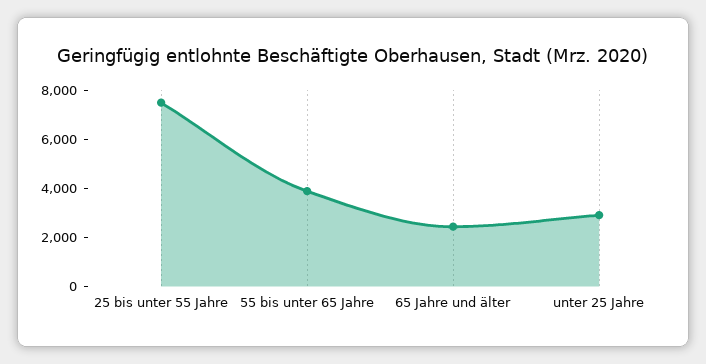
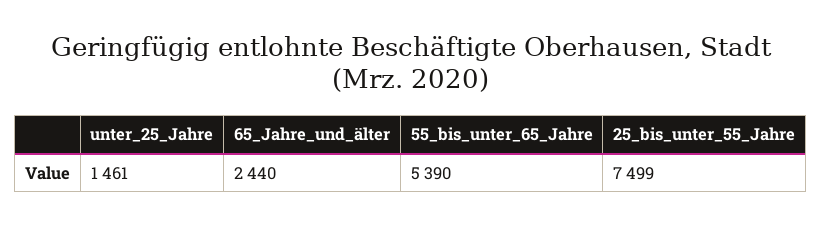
  {
    "25 bis unter 55 Jahre": 7499,
-   "55 bis unter 65 Jahre": 4000,
+   "55 bis unter 65 Jahre": 5390,
    "65 Jahre und älter": 2440,
-   "unter 25 Jahre": 3000
+   "unter 25 Jahre": 1461
  }

